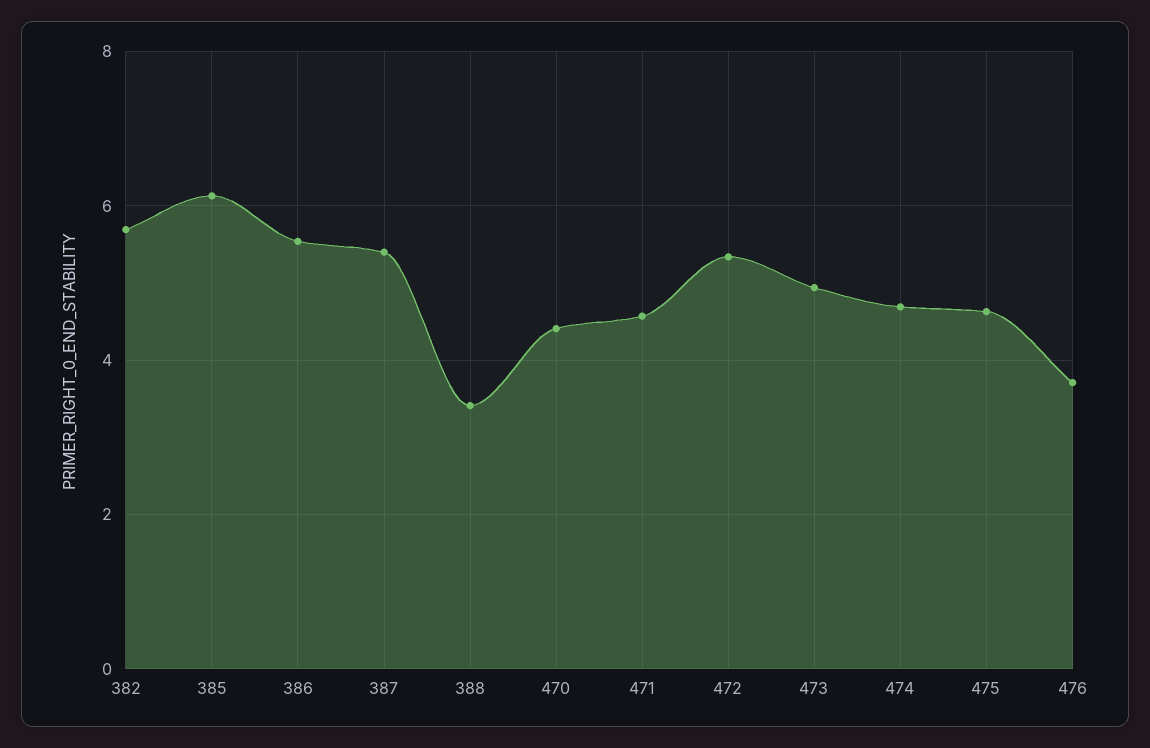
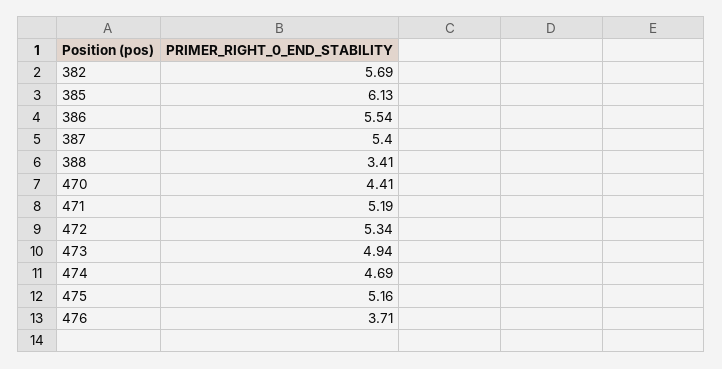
  {
    "382": 5.69,
    "385": 6.13,
    "386": 5.54,
    "387": 5.4,
    "388": 3.41,
    "470": 4.41,
-   "471": 4.6,
+   "471": 5.19,
    "472": 5.34,
    "473": 4.94,
    "474": 4.69,
-   "475": 4.6,
+   "475": 5.16,
    "476": 3.71
  }

